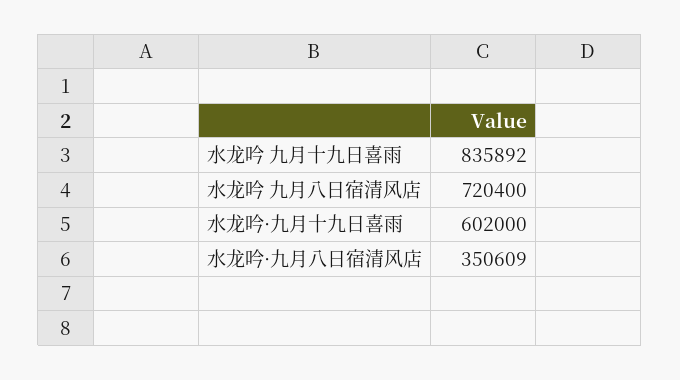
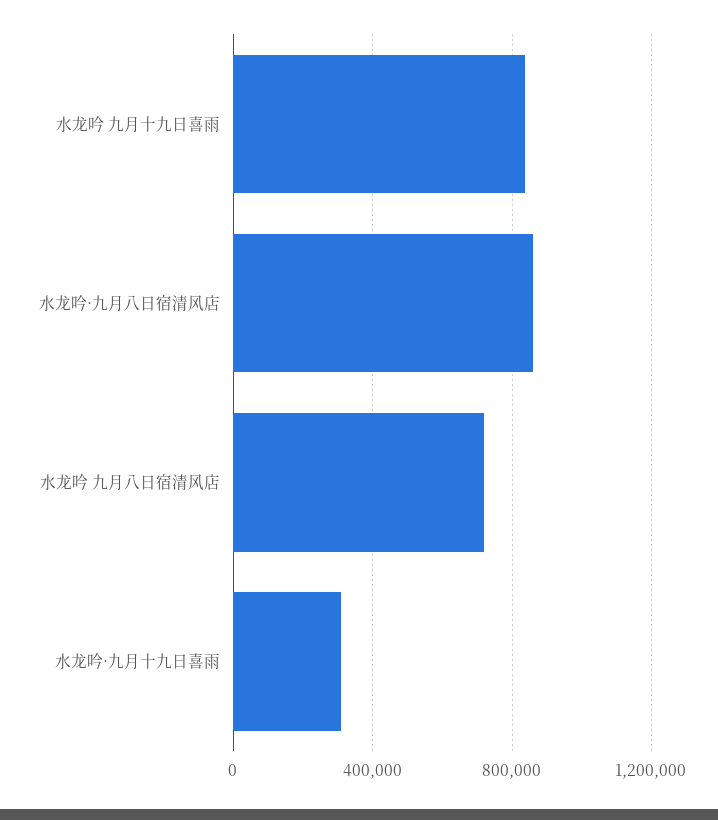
  {
    "水龙吟 九月十九日喜雨": 835892,
    "水龙吟 九月八日宿清风店": 720400,
-   "水龙吟·九月十九日喜雨": 602000,
+   "水龙吟·九月十九日喜雨": 300000,
-   "水龙吟·九月八日宿清风店": 350609
+   "水龙吟·九月八日宿清风店": 850000
  }

